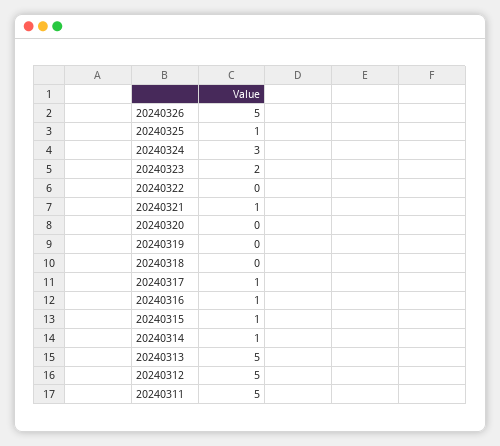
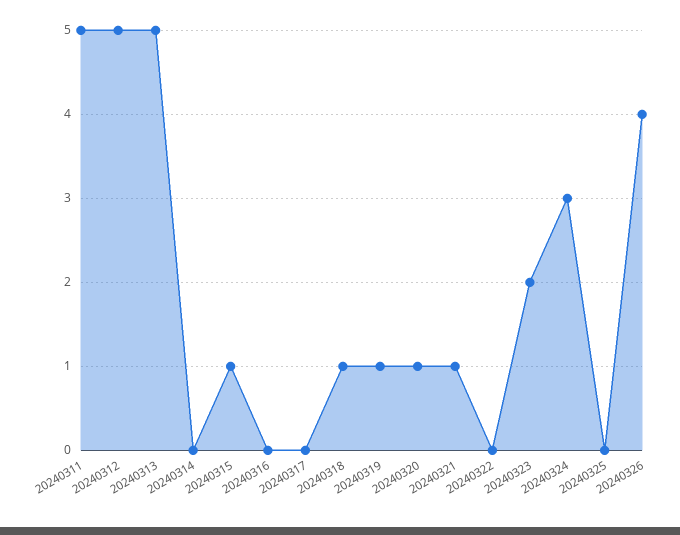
  {
-   "20240326": 5,
+   "20240326": 4,
-   "20240325": 1,
+   "20240325": 0,
    "20240324": 3,
    "20240323": 2,
    "20240322": 0,
    "20240321": 1,
-   "20240320": 0,
+   "20240320": 1,
-   "20240319": 0,
+   "20240319": 1,
-   "20240318": 0,
+   "20240318": 1,
-   "20240317": 1,
+   "20240317": 0,
-   "20240316": 1,
+   "20240316": 0,
    "20240315": 1,
-   "20240314": 1,
+   "20240314": 0,
    "20240313": 5,
    "20240312": 5,
    "20240311": 5
  }

